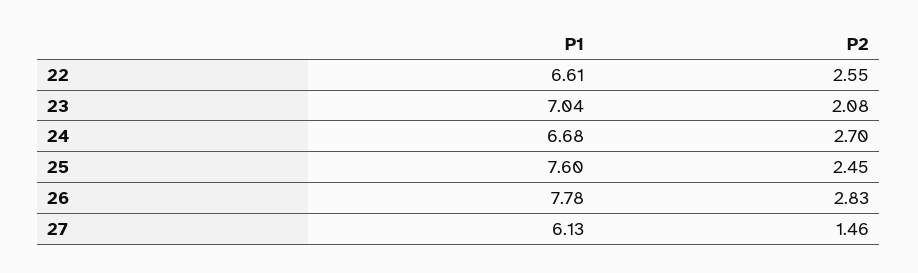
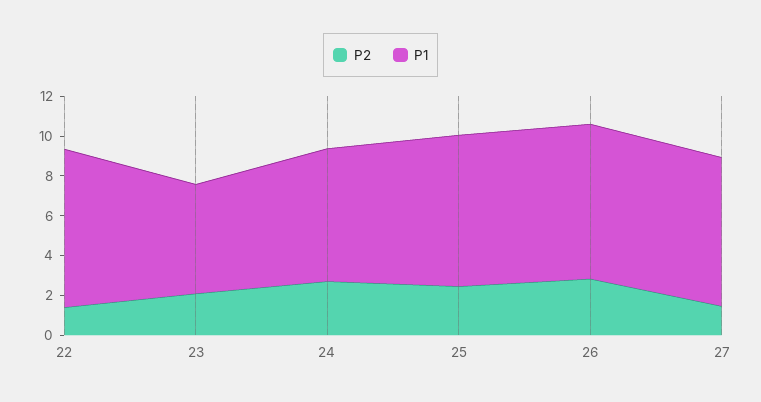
  {
    "P1": {
-     "22": 6.61,
+     "22": 8,
-     "23": 7.04,
+     "23": 5.5,
      "24": 6.68,
      "25": 7.6,
      "26": 7.78,
-     "27": 6.13
+     "27": 7.5
    },
    "P2": {
-     "22": 2.55,
+     "22": 1.5,
      "23": 2.08,
      "24": 2.7,
      "25": 2.45,
      "26": 2.83,
      "27": 1.46
    }
  }

